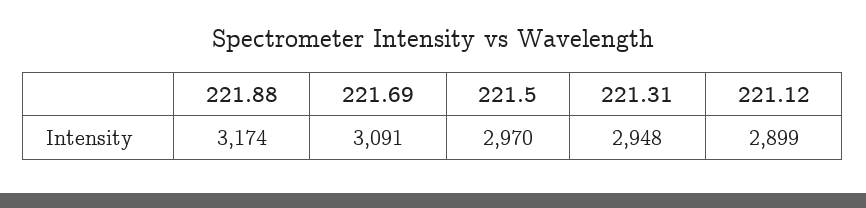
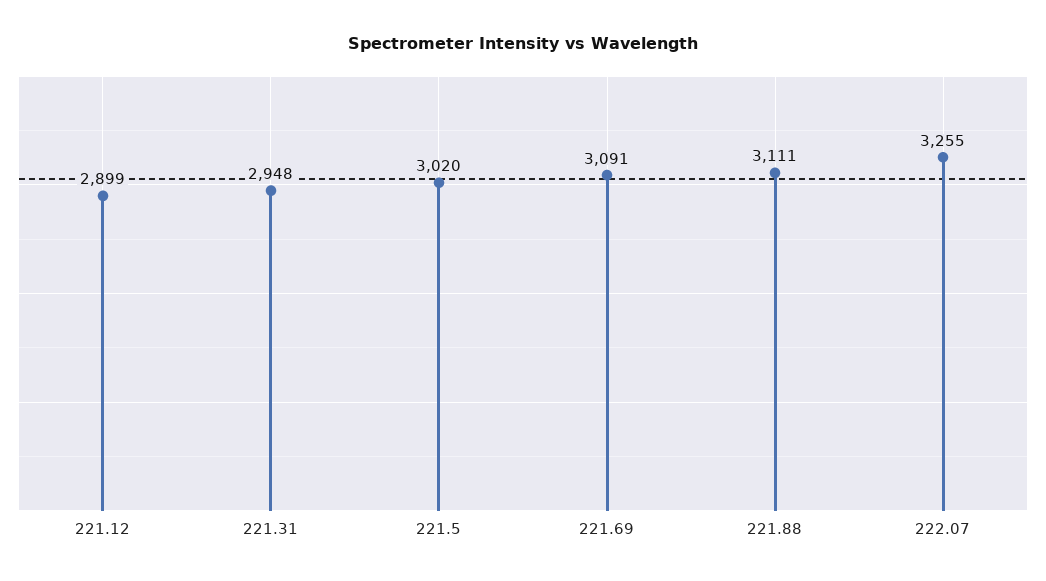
  {
-   "221.88": 3174,
+   "221.88": 3111,
    "221.69": 3091,
-   "221.5": 2970,
+   "221.5": 3020,
    "221.31": 2948,
-   "221.12": 2899
+   "221.12": 2899,
+   "222.07": 3255
  }

